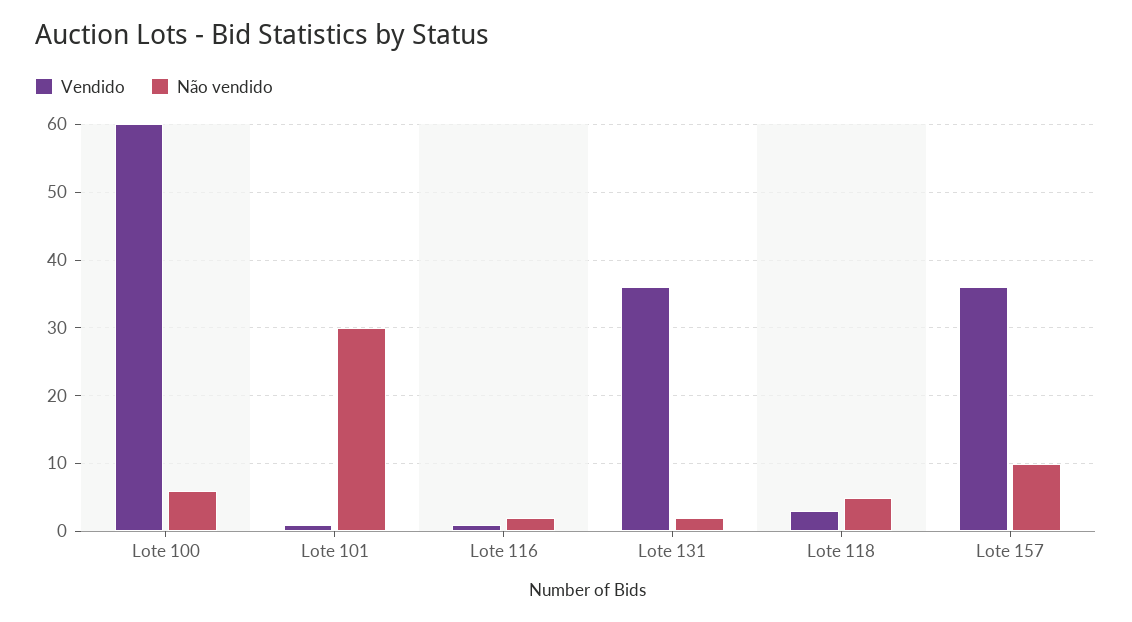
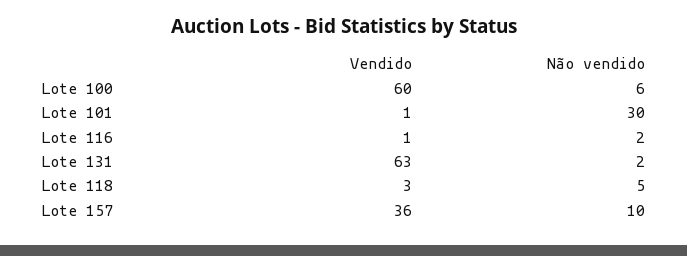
  {
    "Vendido": {
      "Lote 100": 60,
      "Lote 101": 1,
      "Lote 116": 1,
-     "Lote 131": 36,
+     "Lote 131": 63,
      "Lote 118": 3,
      "Lote 157": 36
    },
    "Não vendido": {
      "Lote 100": 6,
      "Lote 101": 30,
      "Lote 116": 2,
      "Lote 131": 2,
      "Lote 118": 5,
      "Lote 157": 10
    }
  }

